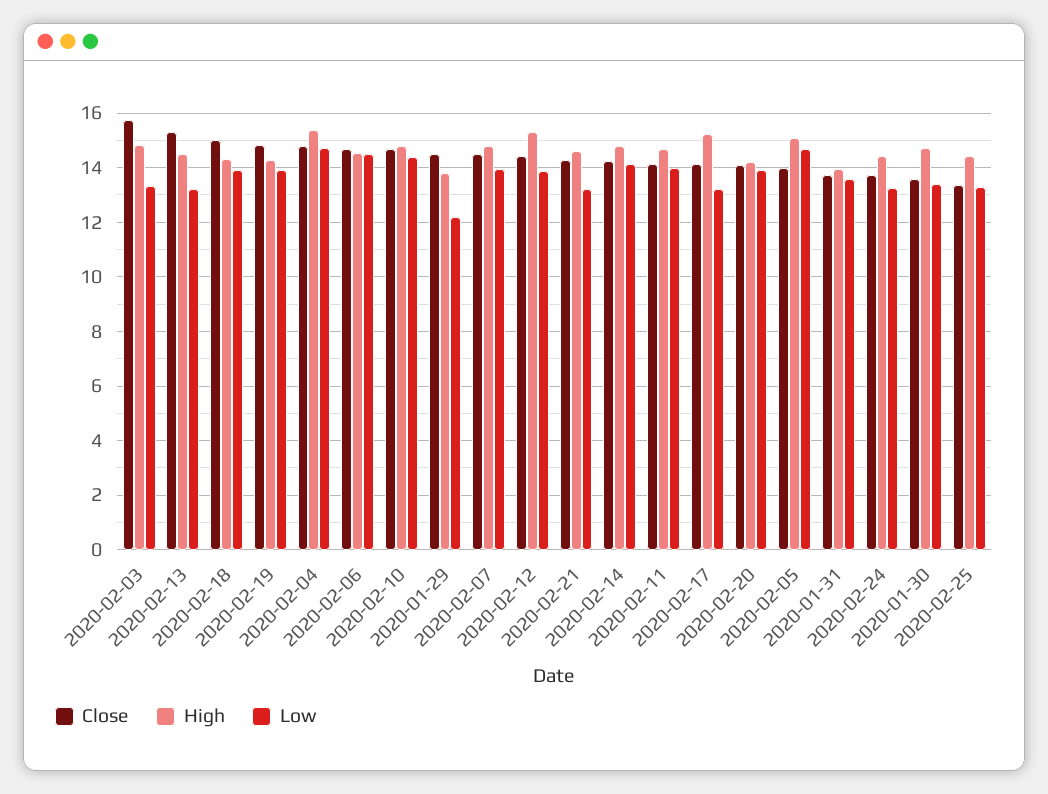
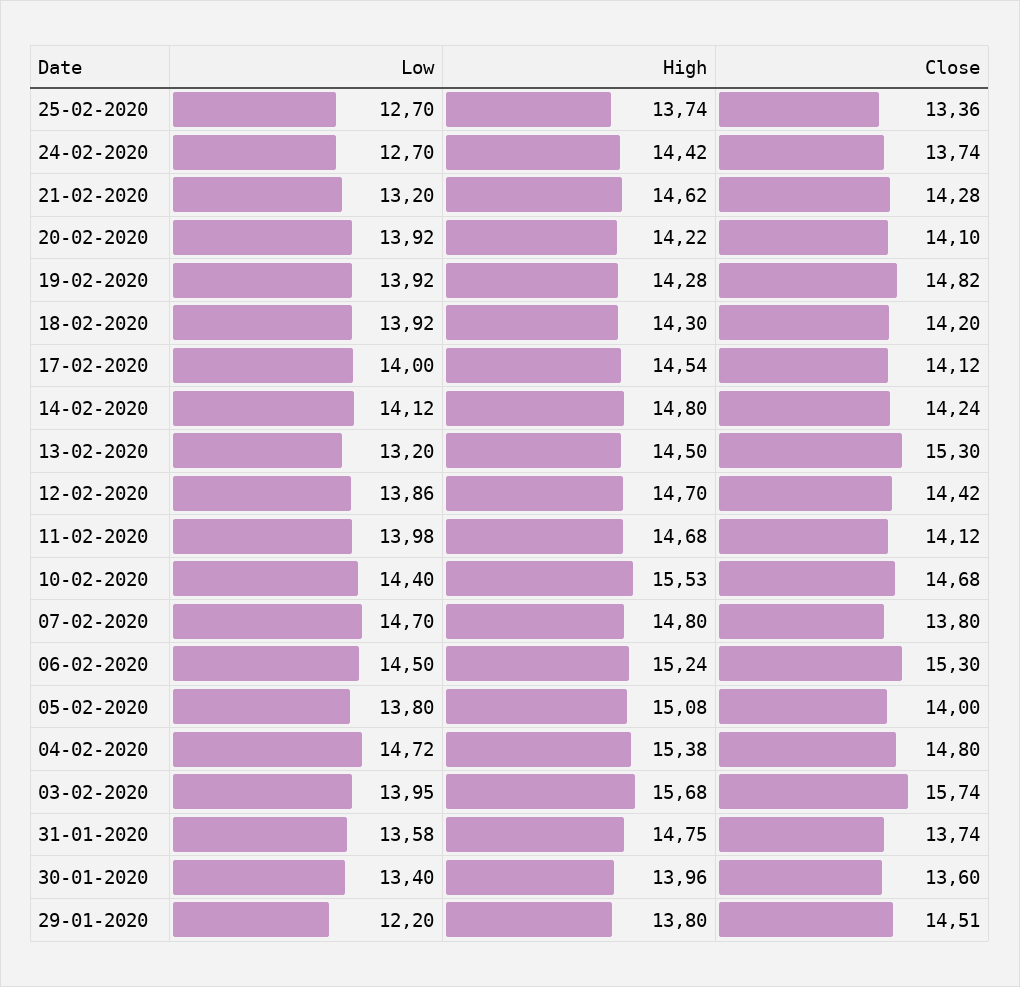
  {
    "Close": {
      "2020-02-03": 15.74,
      "2020-02-13": 15.3,
-     "2020-02-18": 15,
+     "2020-02-18": 14.2,
      "2020-02-19": 14.82,
      "2020-02-04": 14.8,
-     "2020-02-06": 14.75,
+     "2020-02-06": 15.3,
      "2020-02-10": 14.68,
      "2020-01-29": 14.51,
-     "2020-02-07": 14.5,
+     "2020-02-07": 13.8,
      "2020-02-12": 14.42,
      "2020-02-21": 14.28,
      "2020-02-14": 14.24,
      "2020-02-11": 14.12,
      "2020-02-17": 14.12,
      "2020-02-20": 14.1,
      "2020-02-05": 14,
      "2020-01-31": 13.74,
      "2020-02-24": 13.74,
      "2020-01-30": 13.6,
      "2020-02-25": 13.36
    },
    "High": {
-     "2020-02-03": 14.75,
+     "2020-02-03": 15.68,
      "2020-02-13": 14.5,
      "2020-02-18": 14.3,
      "2020-02-19": 14.28,
      "2020-02-04": 15.38,
-     "2020-02-06": 14.5,
+     "2020-02-06": 15.24,
-     "2020-02-10": 14.75,
+     "2020-02-10": 15.53,
      "2020-01-29": 13.8,
      "2020-02-07": 14.8,
-     "2020-02-12": 15.25,
+     "2020-02-12": 14.7,
      "2020-02-21": 14.62,
      "2020-02-14": 14.8,
      "2020-02-11": 14.68,
-     "2020-02-17": 15.25,
+     "2020-02-17": 14.54,
      "2020-02-20": 14.22,
      "2020-02-05": 15.08,
-     "2020-01-31": 14,
+     "2020-01-31": 14.75,
      "2020-02-24": 14.42,
-     "2020-01-30": 14.75,
+     "2020-01-30": 13.96,
-     "2020-02-25": 14.5
+     "2020-02-25": 13.74
    },
    "Low": {
-     "2020-02-03": 13.25,
+     "2020-02-03": 13.95,
      "2020-02-13": 13.2,
      "2020-02-18": 13.92,
      "2020-02-19": 13.92,
      "2020-02-04": 14.72,
      "2020-02-06": 14.5,
      "2020-02-10": 14.4,
      "2020-01-29": 12.2,
-     "2020-02-07": 14,
+     "2020-02-07": 14.7,
      "2020-02-12": 13.86,
      "2020-02-21": 13.2,
      "2020-02-14": 14.12,
      "2020-02-11": 13.98,
-     "2020-02-17": 13.25,
+     "2020-02-17": 14,
      "2020-02-20": 13.92,
-     "2020-02-05": 14.75,
+     "2020-02-05": 13.8,
      "2020-01-31": 13.58,
-     "2020-02-24": 13.25,
+     "2020-02-24": 12.7,
      "2020-01-30": 13.4,
-     "2020-02-25": 13.25
+     "2020-02-25": 12.7
    }
  }

